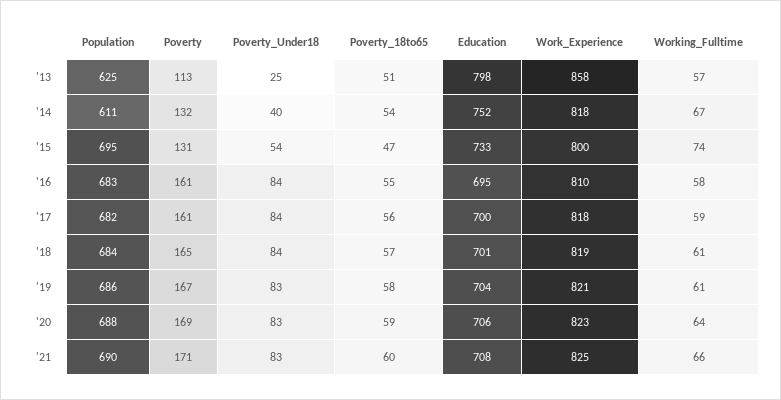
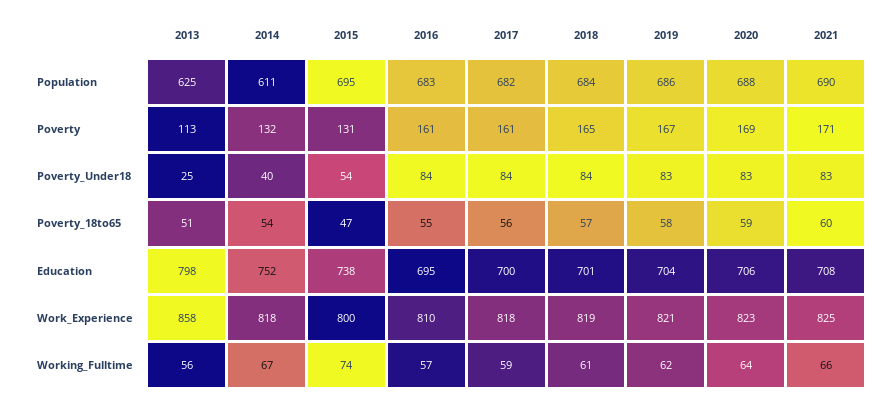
  {
    "Population": {
      "'13": 625,
      "'14": 611,
      "'15": 695,
      "'16": 683,
      "'17": 682,
      "'18": 684,
      "'19": 686,
      "'20": 688,
      "'21": 690
    },
    "Poverty": {
      "'13": 113,
      "'14": 132,
      "'15": 131,
      "'16": 161,
      "'17": 161,
      "'18": 165,
      "'19": 167,
      "'20": 169,
      "'21": 171
    },
    "Poverty_Under18": {
      "'13": 25,
      "'14": 40,
      "'15": 54,
      "'16": 84,
      "'17": 84,
      "'18": 84,
      "'19": 83,
      "'20": 83,
      "'21": 83
    },
    "Poverty_18to65": {
      "'13": 51,
      "'14": 54,
      "'15": 47,
      "'16": 55,
      "'17": 56,
      "'18": 57,
      "'19": 58,
      "'20": 59,
      "'21": 60
    },
    "Education": {
      "'13": 798,
      "'14": 752,
-     "'15": 733,
+     "'15": 738,
      "'16": 695,
      "'17": 700,
      "'18": 701,
      "'19": 704,
      "'20": 706,
      "'21": 708
    },
    "Work_Experience": {
      "'13": 858,
      "'14": 818,
      "'15": 800,
      "'16": 810,
      "'17": 818,
      "'18": 819,
      "'19": 821,
      "'20": 823,
      "'21": 825
    },
    "Working_Fulltime": {
-     "'13": 57,
+     "'13": 56,
      "'14": 67,
      "'15": 74,
-     "'16": 58,
+     "'16": 57,
      "'17": 59,
      "'18": 61,
-     "'19": 61,
+     "'19": 62,
      "'20": 64,
      "'21": 66
    }
  }

